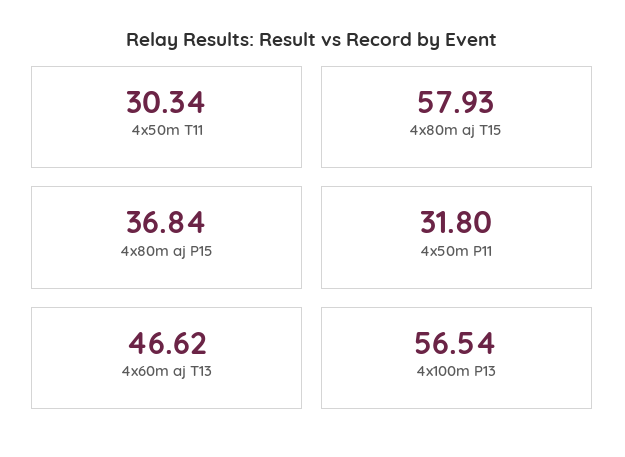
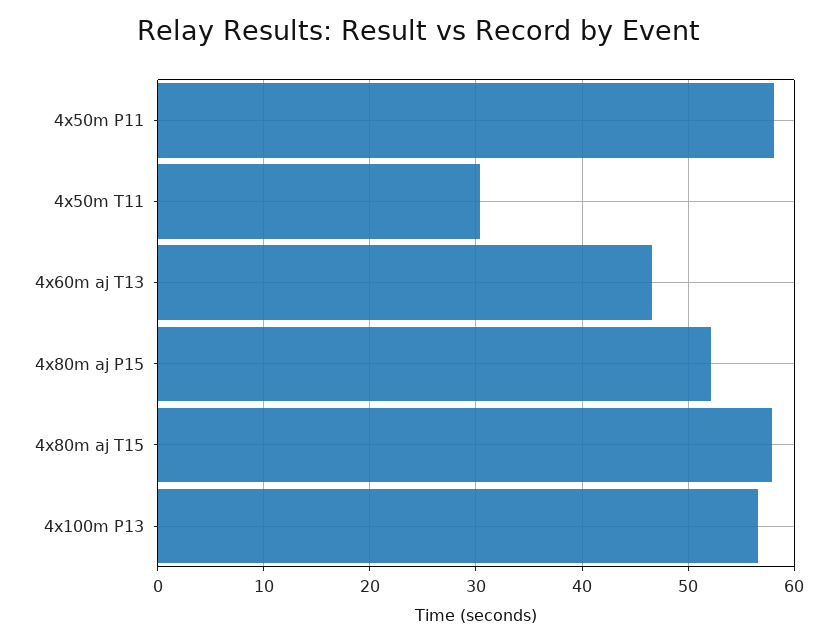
  {
    "4x50m T11": 30.34,
    "4x80m aj T15": 57.93,
-   "4x80m aj P15": 36.84,
+   "4x80m aj P15": 52,
-   "4x50m P11": 31.8,
+   "4x50m P11": 58,
    "4x60m aj T13": 46.62,
    "4x100m P13": 56.54
  }

